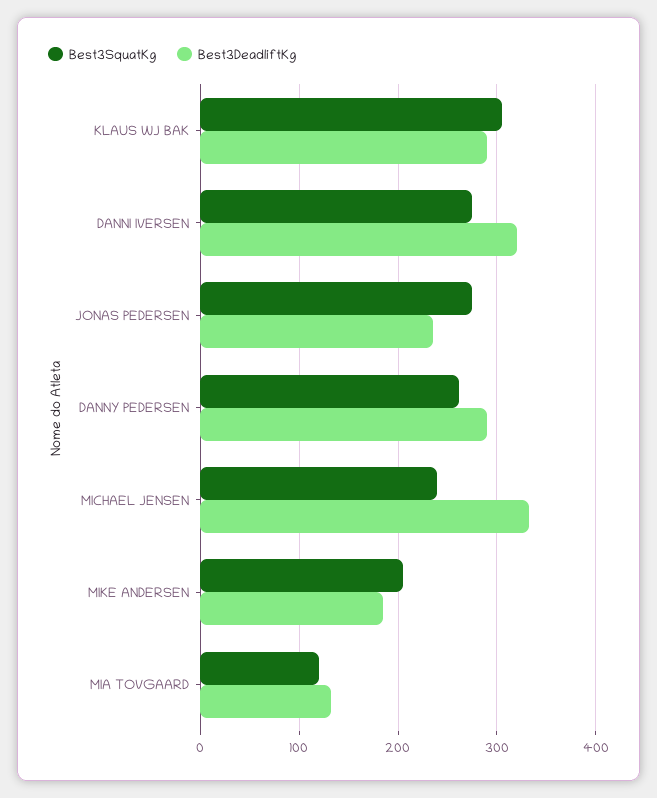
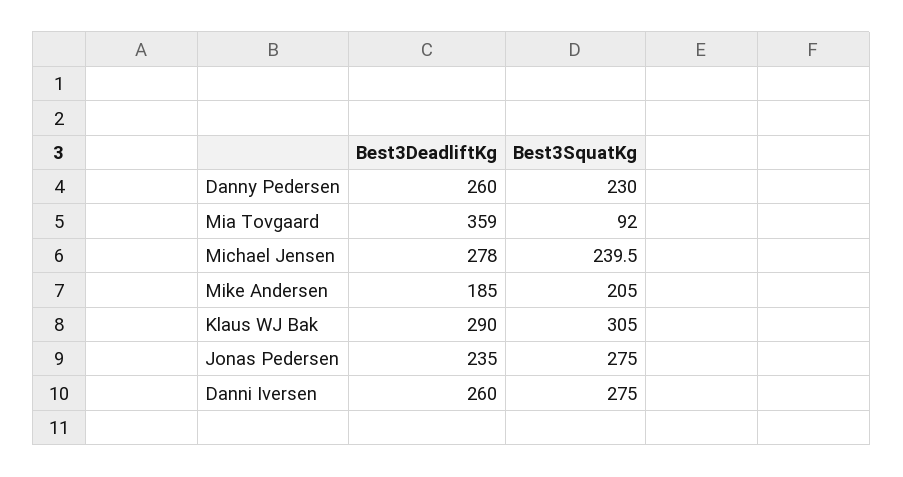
  {
    "Best3SquatKg": {
      "KLAUS WJ BAK": 305,
      "DANNI IVERSEN": 275,
      "JONAS PEDERSEN": 275,
-     "DANNY PEDERSEN": 260,
+     "DANNY PEDERSEN": 230,
      "MICHAEL JENSEN": 239.5,
      "MIKE ANDERSEN": 205,
-     "MIA TOVGAARD": 120
+     "MIA TOVGAARD": 92
    },
    "Best3DeadliftKg": {
      "KLAUS WJ BAK": 290,
-     "DANNI IVERSEN": 320,
+     "DANNI IVERSEN": 260,
      "JONAS PEDERSEN": 235,
-     "DANNY PEDERSEN": 290,
+     "DANNY PEDERSEN": 260,
-     "MICHAEL JENSEN": 330,
+     "MICHAEL JENSEN": 278,
      "MIKE ANDERSEN": 185,
-     "MIA TOVGAARD": 130
+     "MIA TOVGAARD": 359
    }
  }

